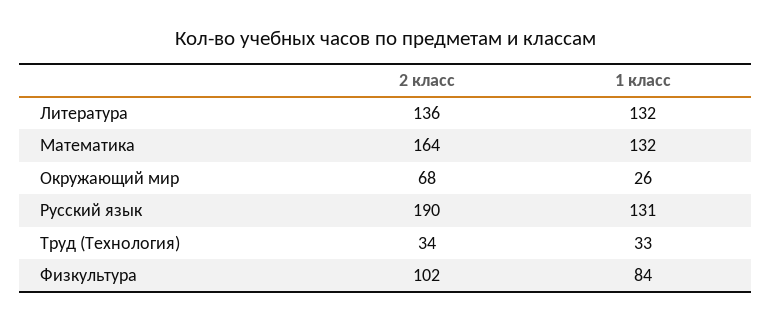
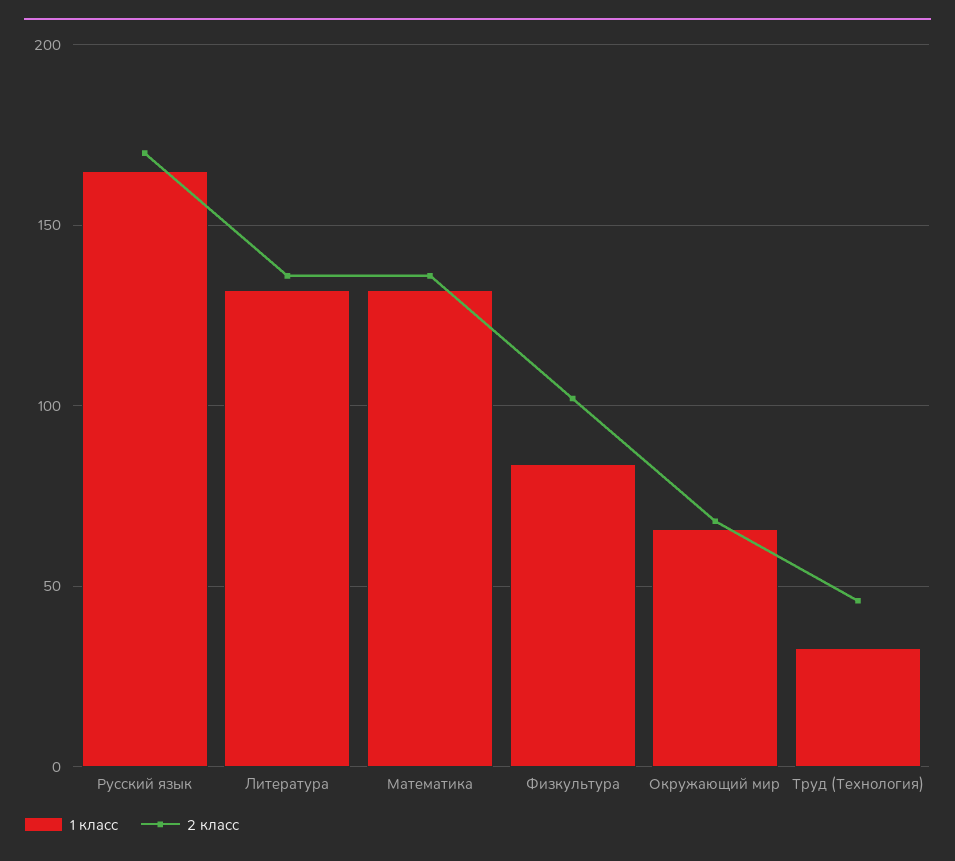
  {
    "2 класс": {
      "Литература": 136,
-     "Математика": 164,
+     "Математика": 135,
      "Окружающий мир": 68,
-     "Русский язык": 190,
+     "Русский язык": 170,
-     "Труд (Технология)": 34,
+     "Труд (Технология)": 45,
      "Физкультура": 102
    },
    "1 класс": {
      "Литература": 132,
      "Математика": 132,
-     "Окружающий мир": 26,
+     "Окружающий мир": 65,
-     "Русский язык": 131,
+     "Русский язык": 165,
      "Труд (Технология)": 33,
      "Физкультура": 84
    }
  }

